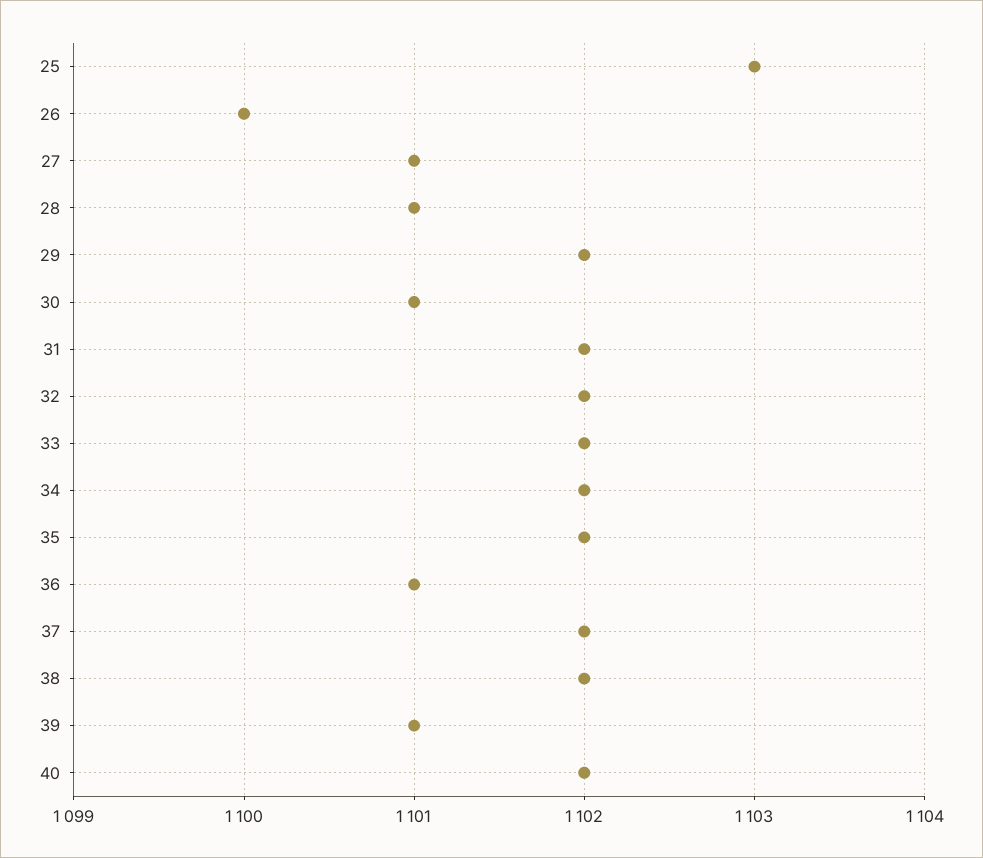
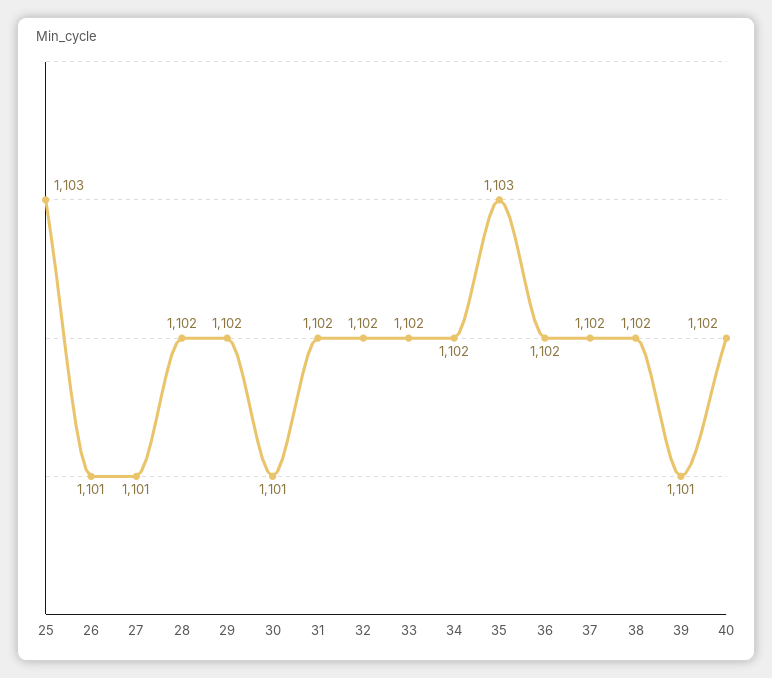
  {
    "25": 1103,
-   "26": 1100,
+   "26": 1101,
    "27": 1101,
-   "28": 1101,
+   "28": 1102,
    "29": 1102,
    "30": 1101,
    "31": 1102,
    "32": 1102,
    "33": 1102,
    "34": 1102,
-   "35": 1102,
+   "35": 1103,
-   "36": 1101,
+   "36": 1102,
    "37": 1102,
    "38": 1102,
    "39": 1101,
    "40": 1102
  }

